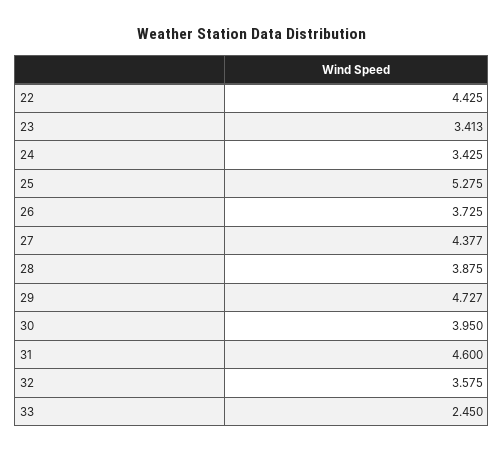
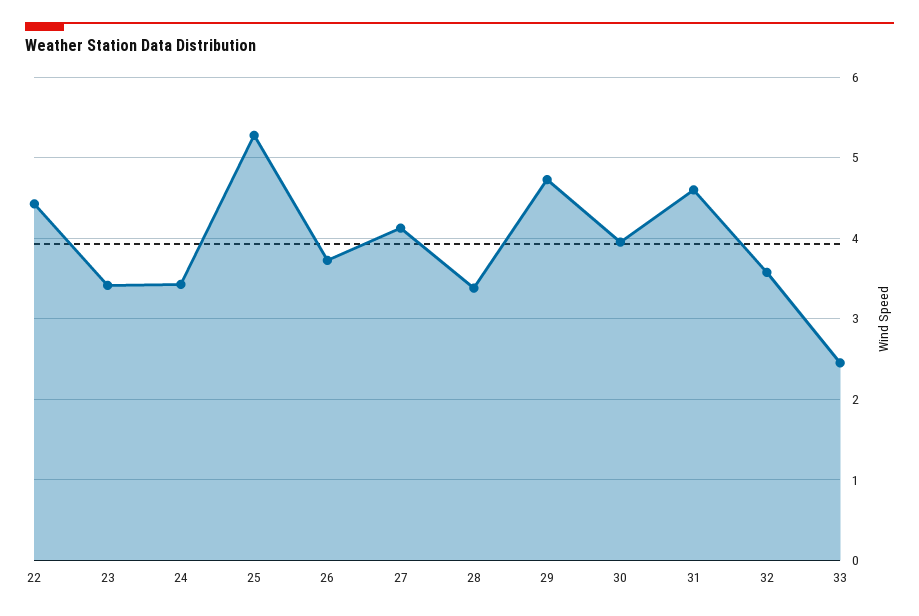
  {
    "22": 4.425,
    "23": 3.413,
    "24": 3.425,
    "25": 5.275,
    "26": 3.725,
-   "27": 4.377,
+   "27": 4.1,
-   "28": 3.875,
+   "28": 3.4,
    "29": 4.727,
    "30": 3.95,
    "31": 4.6,
    "32": 3.575,
    "33": 2.45
  }

